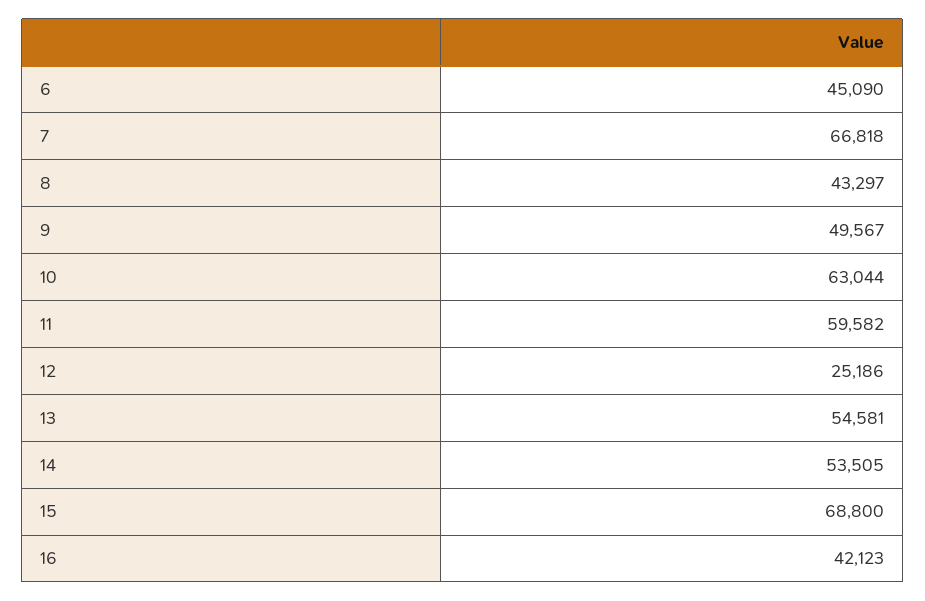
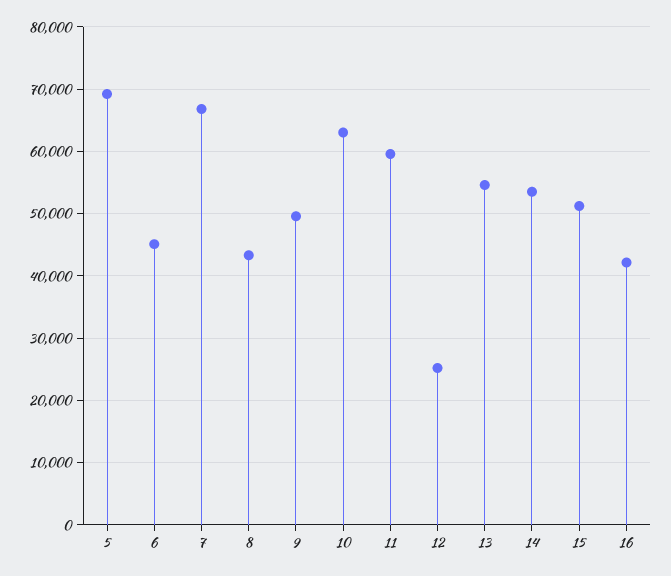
  {
    "6": 45090,
    "7": 66818,
    "8": 43297,
    "9": 49567,
    "10": 63044,
    "11": 59582,
    "12": 25186,
    "13": 54581,
    "14": 53505,
-   "15": 68800,
+   "15": 51000,
-   "16": 42123
+   "16": 42123,
+   "5": 69000
  }

